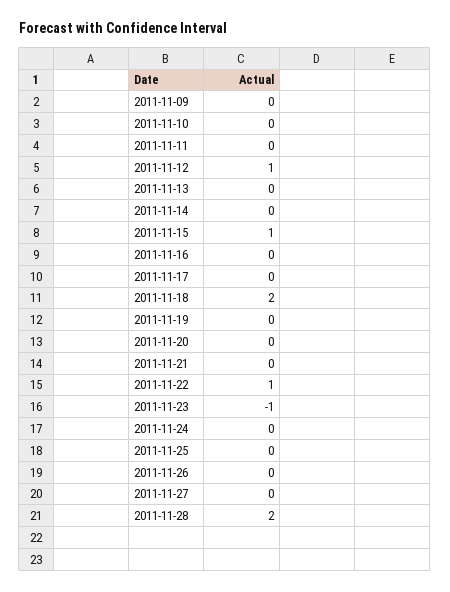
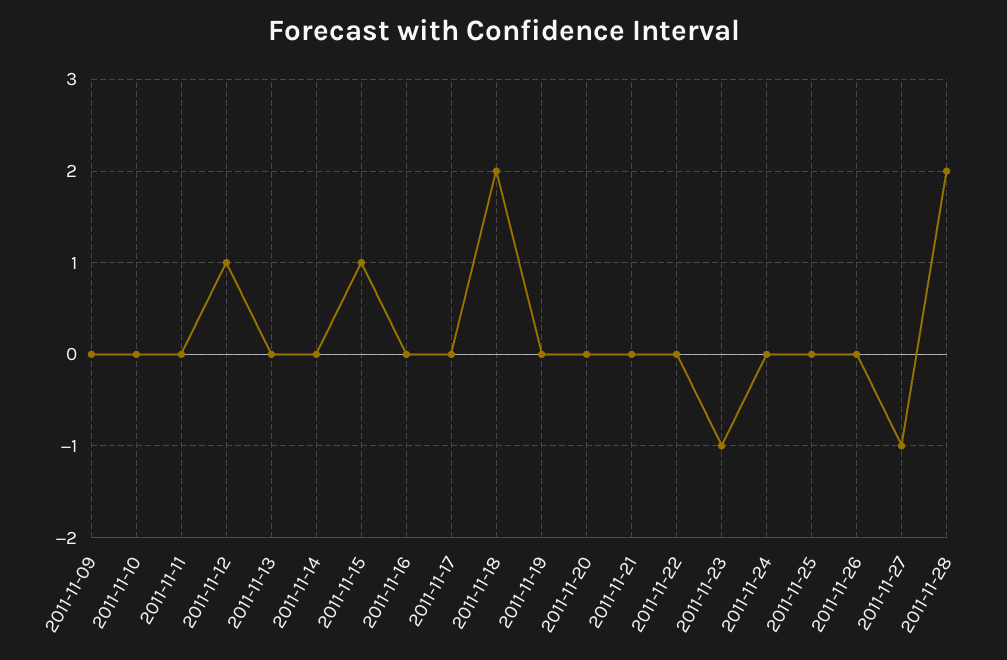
  {
    "2011-11-09": 0,
    "2011-11-10": 0,
    "2011-11-11": 0,
    "2011-11-12": 1,
    "2011-11-13": 0,
    "2011-11-14": 0,
    "2011-11-15": 1,
    "2011-11-16": 0,
    "2011-11-17": 0,
    "2011-11-18": 2,
    "2011-11-19": 0,
    "2011-11-20": 0,
    "2011-11-21": 0,
-   "2011-11-22": 1,
+   "2011-11-22": 0,
    "2011-11-23": -1,
    "2011-11-24": 0,
    "2011-11-25": 0,
    "2011-11-26": 0,
-   "2011-11-27": 0,
+   "2011-11-27": -1,
    "2011-11-28": 2
  }

